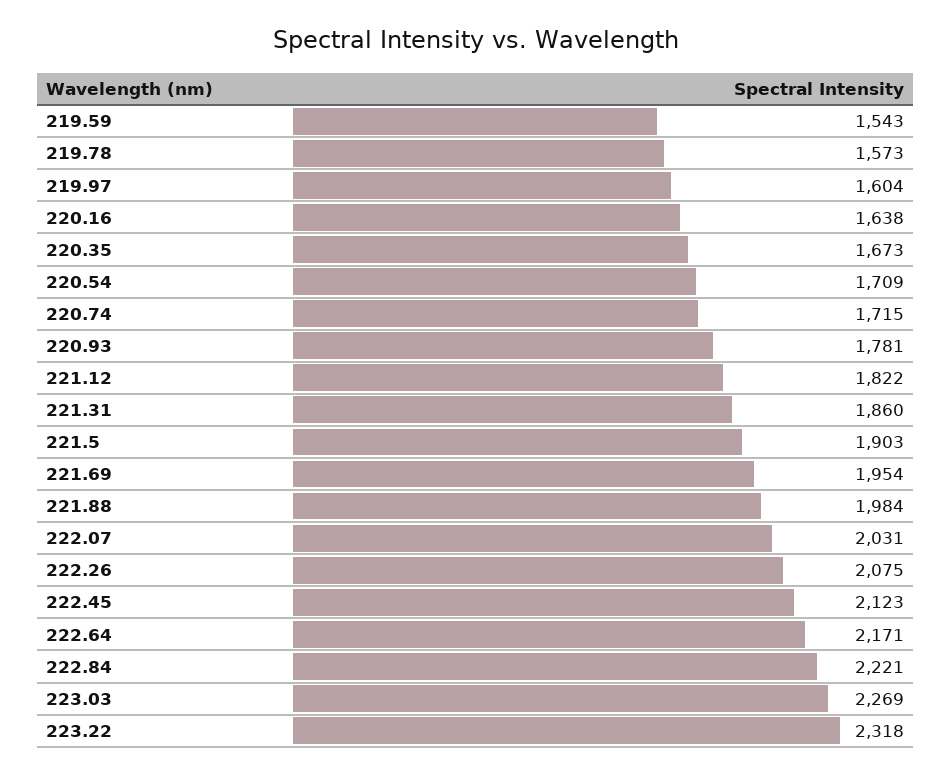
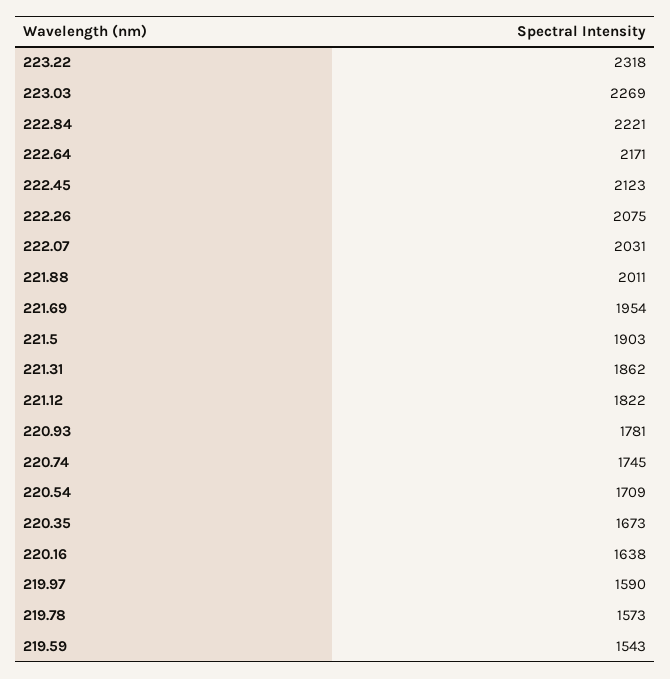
  {
    "219.59": 1543,
    "219.78": 1573,
-   "219.97": 1604,
+   "219.97": 1590,
    "220.16": 1638,
    "220.35": 1673,
    "220.54": 1709,
-   "220.74": 1715,
+   "220.74": 1745,
    "220.93": 1781,
    "221.12": 1822,
-   "221.31": 1860,
+   "221.31": 1862,
    "221.5": 1903,
    "221.69": 1954,
-   "221.88": 1984,
+   "221.88": 2011,
    "222.07": 2031,
    "222.26": 2075,
    "222.45": 2123,
    "222.64": 2171,
    "222.84": 2221,
    "223.03": 2269,
    "223.22": 2318
  }

